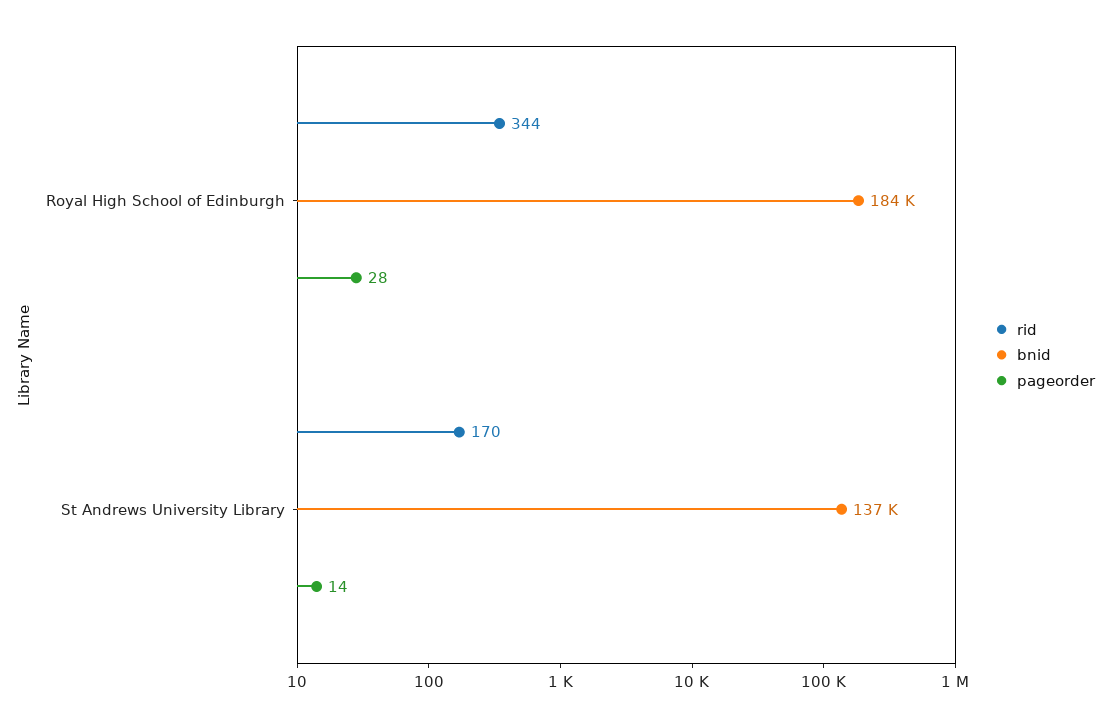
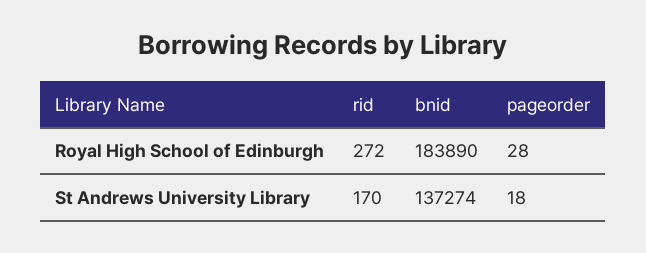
  {
    "rid": {
-     "Royal High School of Edinburgh": 344,
+     "Royal High School of Edinburgh": 272,
      "St Andrews University Library": 170
    },
    "bnid": {
      "Royal High School of Edinburgh": 183890,
      "St Andrews University Library": 137274
    },
    "pageorder": {
      "Royal High School of Edinburgh": 28,
-     "St Andrews University Library": 14
+     "St Andrews University Library": 18
    }
  }

